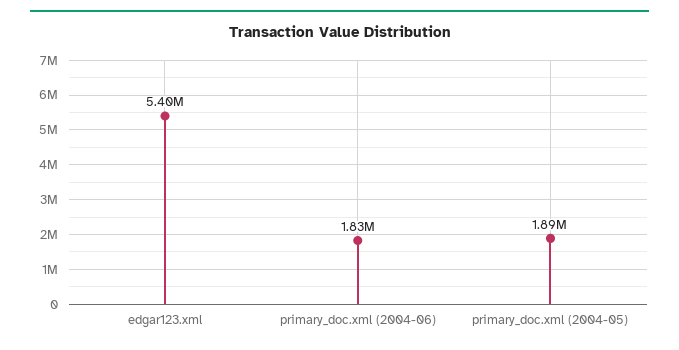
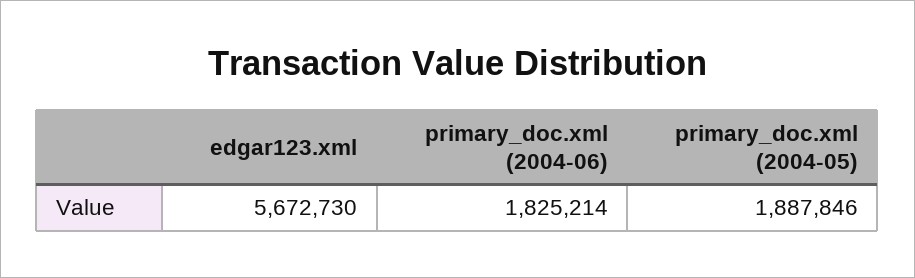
  {
-   "edgar123.xml": 5400000,
+   "edgar123.xml": 5672730,
    "primary_doc.xml (2004-06)": 1825214,
    "primary_doc.xml (2004-05)": 1887846
  }

